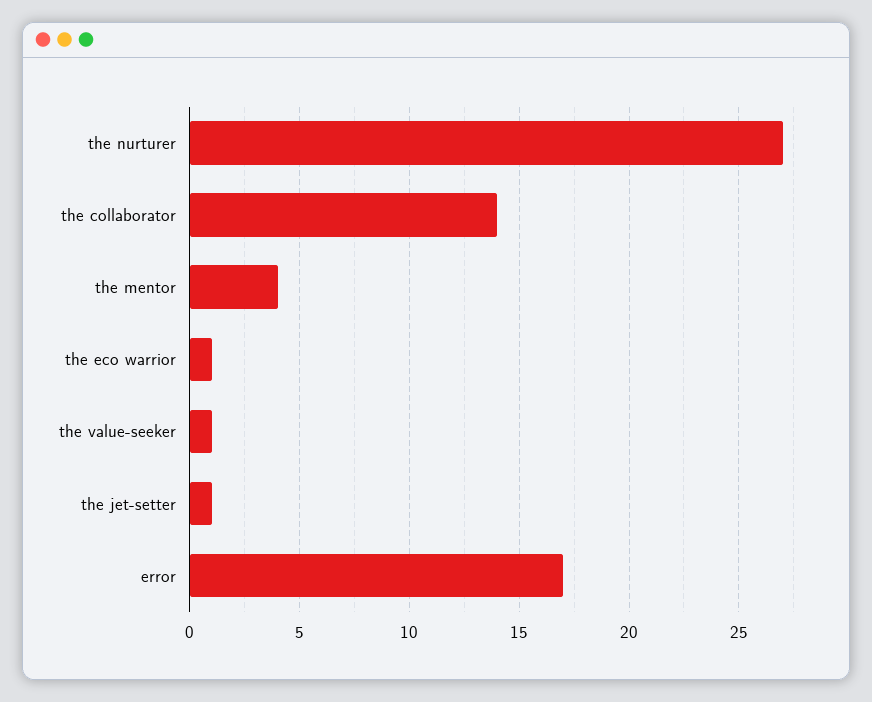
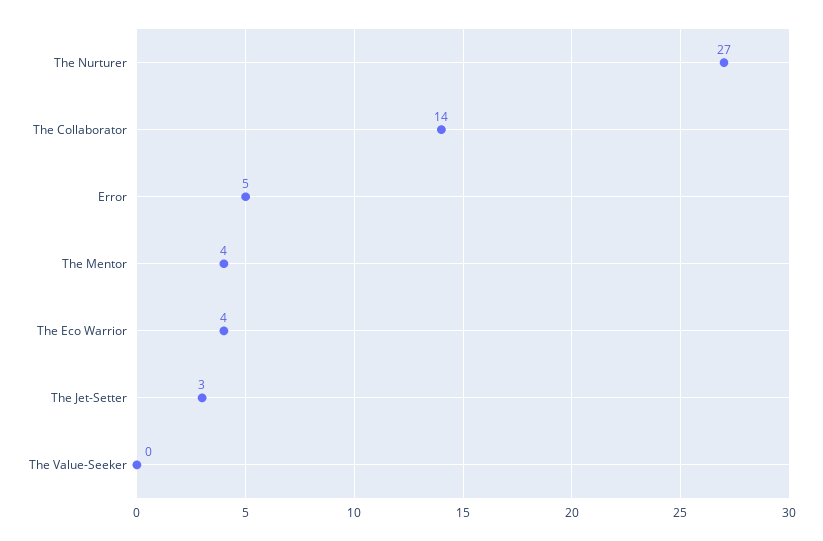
  {
    "the nurturer": 27,
    "the collaborator": 14,
    "the mentor": 4,
-   "the eco warrior": 1,
+   "the eco warrior": 4,
-   "the value-seeker": 1,
+   "the value-seeker": 0,
-   "the jet-setter": 1,
+   "the jet-setter": 3,
-   "error": 17
+   "error": 5
  }

